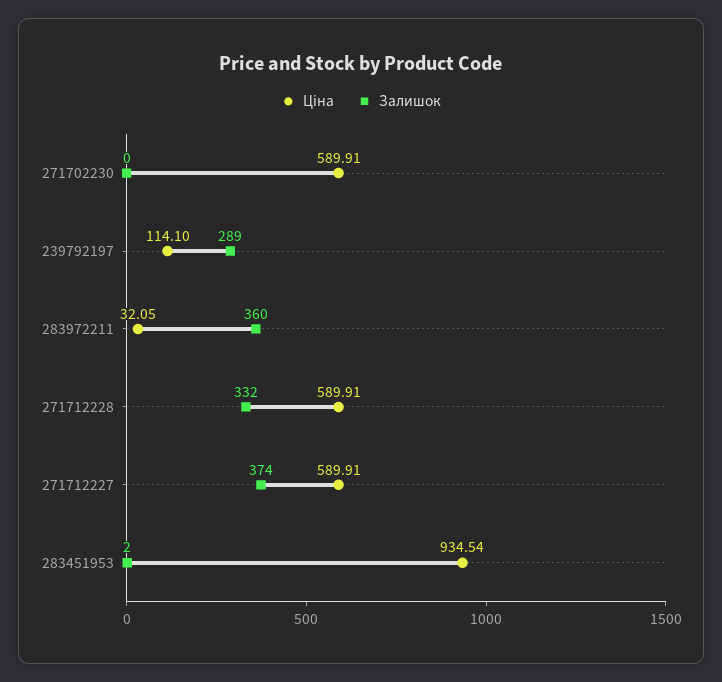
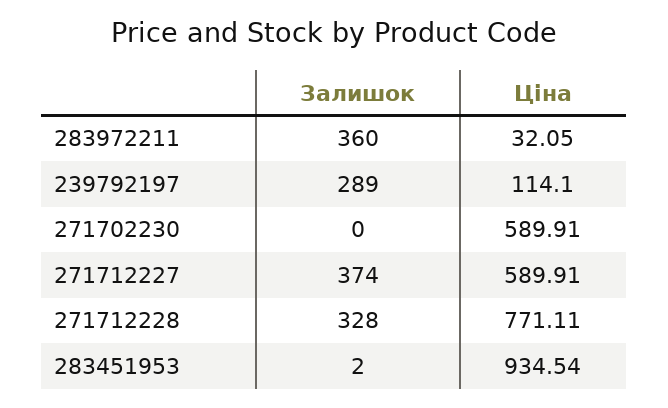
  {
    "Ціна": {
      "271702230": 589.91,
      "239792197": 114.1,
      "283972211": 32.05,
-     "271712228": 589.91,
+     "271712228": 771.11,
      "271712227": 589.91,
      "283451953": 934.54
    },
    "Залишок": {
      "271702230": 0,
      "239792197": 289,
      "283972211": 360,
-     "271712228": 332,
+     "271712228": 328,
      "271712227": 374,
      "283451953": 2
    }
  }

